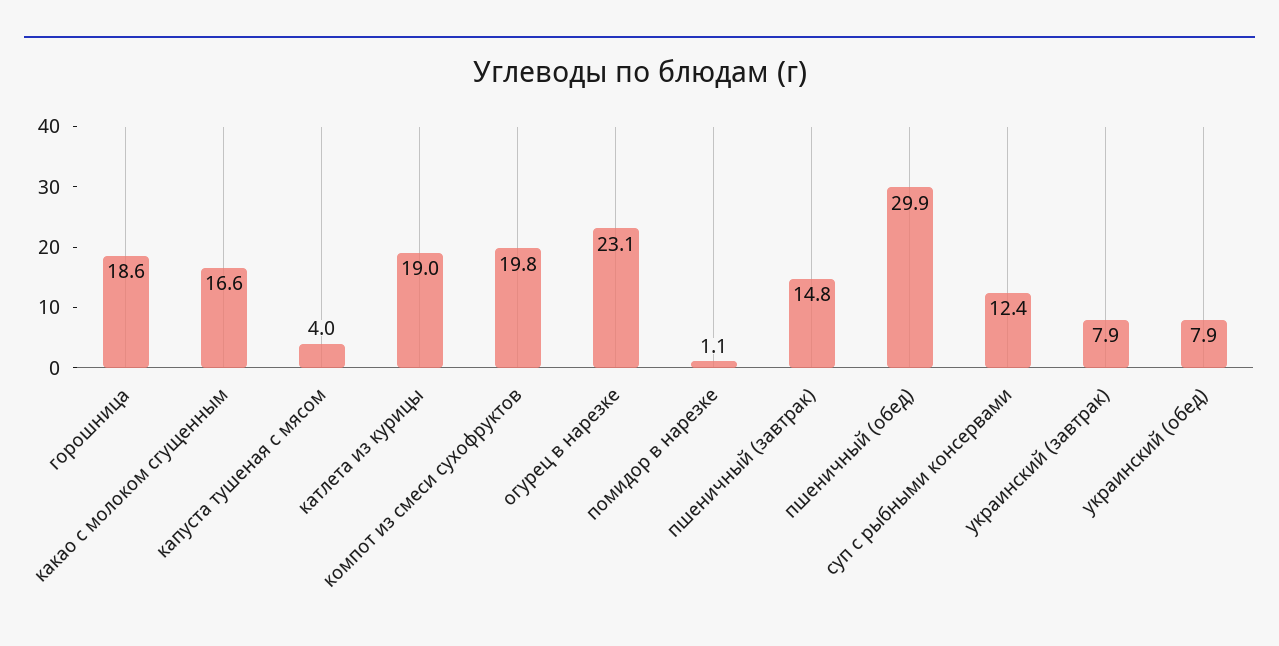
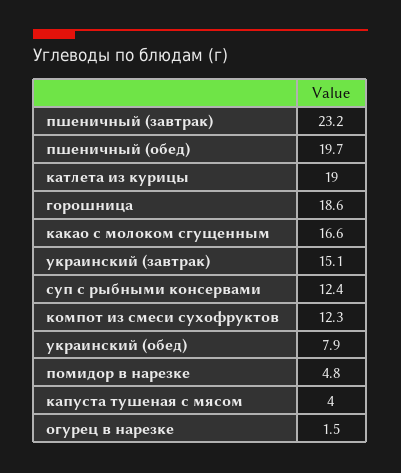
  {
    "горошница": 18.6,
    "какао с молоком сгущенным": 16.6,
    "капуста тушеная с мясом": 4,
    "катлета из курицы": 19,
-   "компот из смеси сухофруктов": 19.8,
+   "компот из смеси сухофруктов": 12.3,
-   "огурец в нарезке": 23.1,
+   "огурец в нарезке": 1.5,
-   "помидор в нарезке": 1.1,
+   "помидор в нарезке": 4.8,
-   "пшеничный (завтрак)": 14.8,
+   "пшеничный (завтрак)": 23.2,
-   "пшеничный (обед)": 29.9,
+   "пшеничный (обед)": 19.7,
    "суп с рыбными консервами": 12.4,
-   "украинский (завтрак)": 7.9,
+   "украинский (завтрак)": 15.1,
    "украинский (обед)": 7.9
  }

